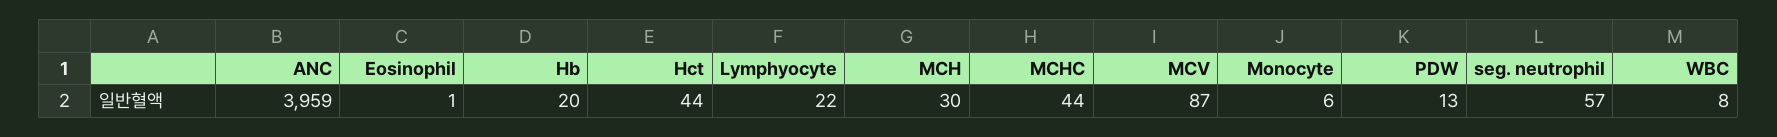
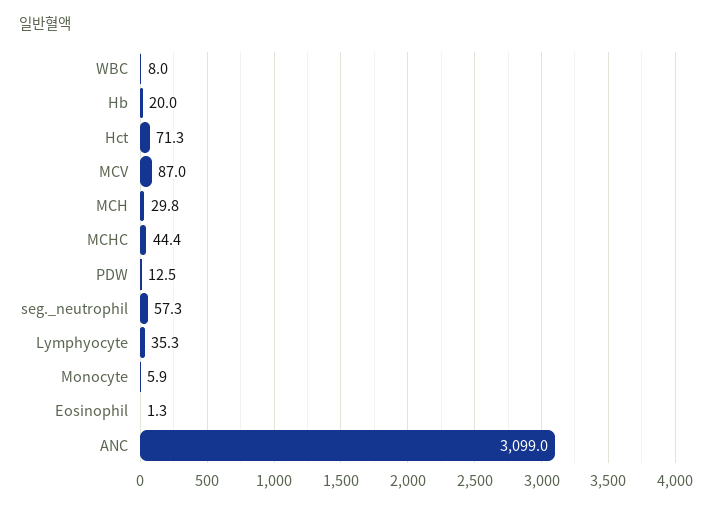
  {
-   "ANC": 3959,
+   "ANC": 3099,
    "Eosinophil": 1.3,
    "Hb": 20,
-   "Hct": 44,
+   "Hct": 71.3,
-   "Lymphyocyte": 22,
+   "Lymphyocyte": 35.3,
    "MCH": 29.8,
    "MCHC": 44.4,
    "MCV": 87,
    "Monocyte": 5.9,
    "PDW": 12.5,
    "seg. neutrophil": 57.3,
    "WBC": 8
  }

